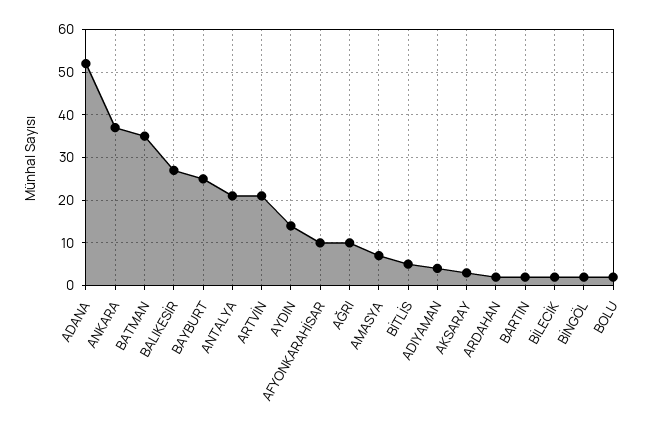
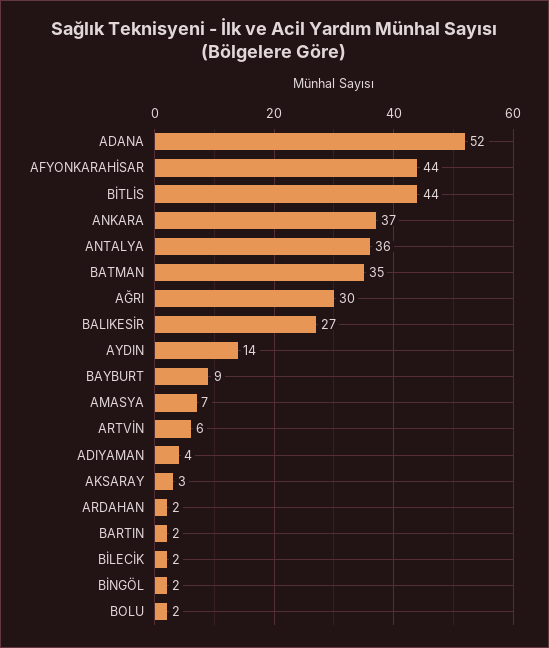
  {
    "ADANA": 52,
    "ANKARA": 37,
    "BATMAN": 35,
    "BALIKESİR": 27,
-   "BAYBURT": 25,
+   "BAYBURT": 9,
-   "ANTALYA": 20,
+   "ANTALYA": 36,
-   "ARTVİN": 20,
+   "ARTVİN": 6,
    "AYDIN": 14,
-   "AFYONKARAHİSAR": 10,
+   "AFYONKARAHİSAR": 44,
-   "AĞRI": 10,
+   "AĞRI": 30,
    "AMASYA": 7,
-   "BİTLİS": 5,
+   "BİTLİS": 44,
    "ADIYAMAN": 4,
    "AKSARAY": 3,
    "ARDAHAN": 2,
    "BARTIN": 2,
    "BİLECİK": 2,
    "BİNGÖL": 2,
    "BOLU": 2
  }

